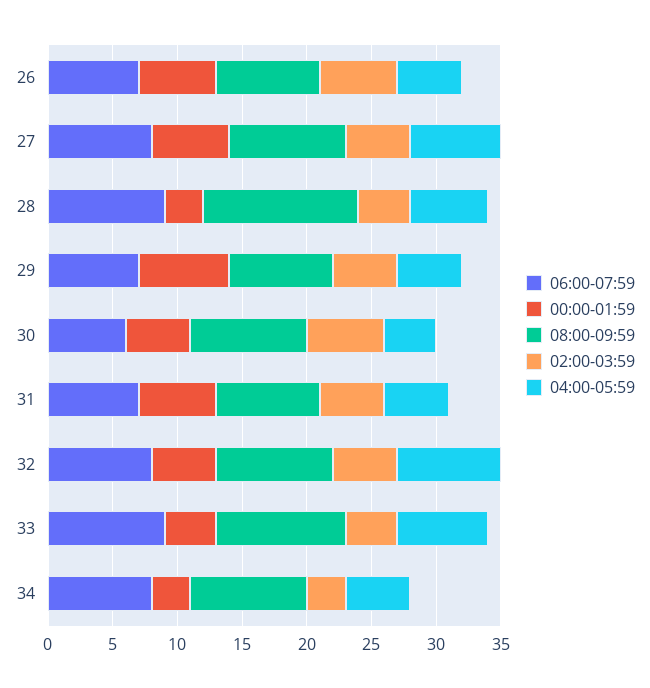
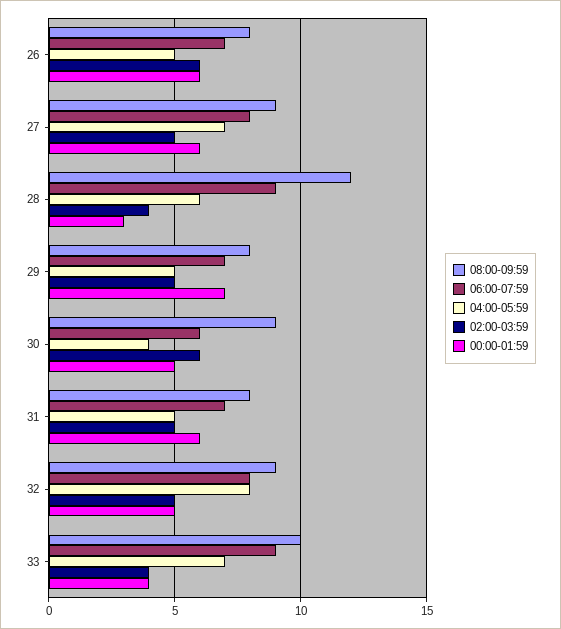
  {
    "06:00-07:59": {
      "26": 7,
      "27": 8,
      "28": 9,
      "29": 7,
      "30": 6,
      "31": 7,
      "32": 8,
-     "33": 9,
+     "33": 9
-     "34": 8
    },
    "00:00-01:59": {
      "26": 6,
      "27": 6,
      "28": 3,
      "29": 7,
      "30": 5,
      "31": 6,
      "32": 5,
-     "33": 4,
+     "33": 4
-     "34": 3
    },
    "08:00-09:59": {
      "26": 8,
      "27": 9,
      "28": 12,
      "29": 8,
      "30": 9,
      "31": 8,
      "32": 9,
-     "33": 10,
+     "33": 10
-     "34": 9
    },
    "02:00-03:59": {
      "26": 6,
      "27": 5,
      "28": 4,
      "29": 5,
      "30": 6,
      "31": 5,
      "32": 5,
-     "33": 4,
+     "33": 4
-     "34": 3
    },
    "04:00-05:59": {
      "26": 5,
      "27": 7,
      "28": 6,
      "29": 5,
      "30": 4,
      "31": 5,
      "32": 8,
-     "33": 7,
+     "33": 7
-     "34": 5
    }
  }

